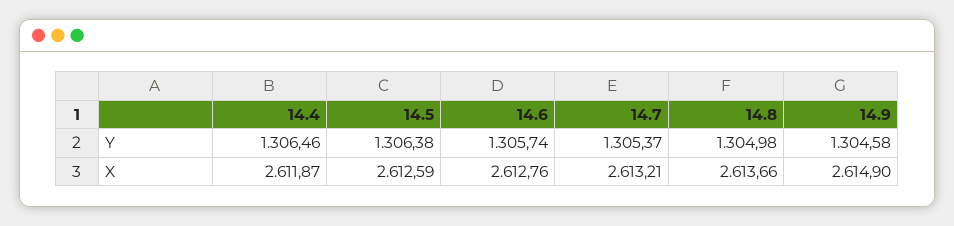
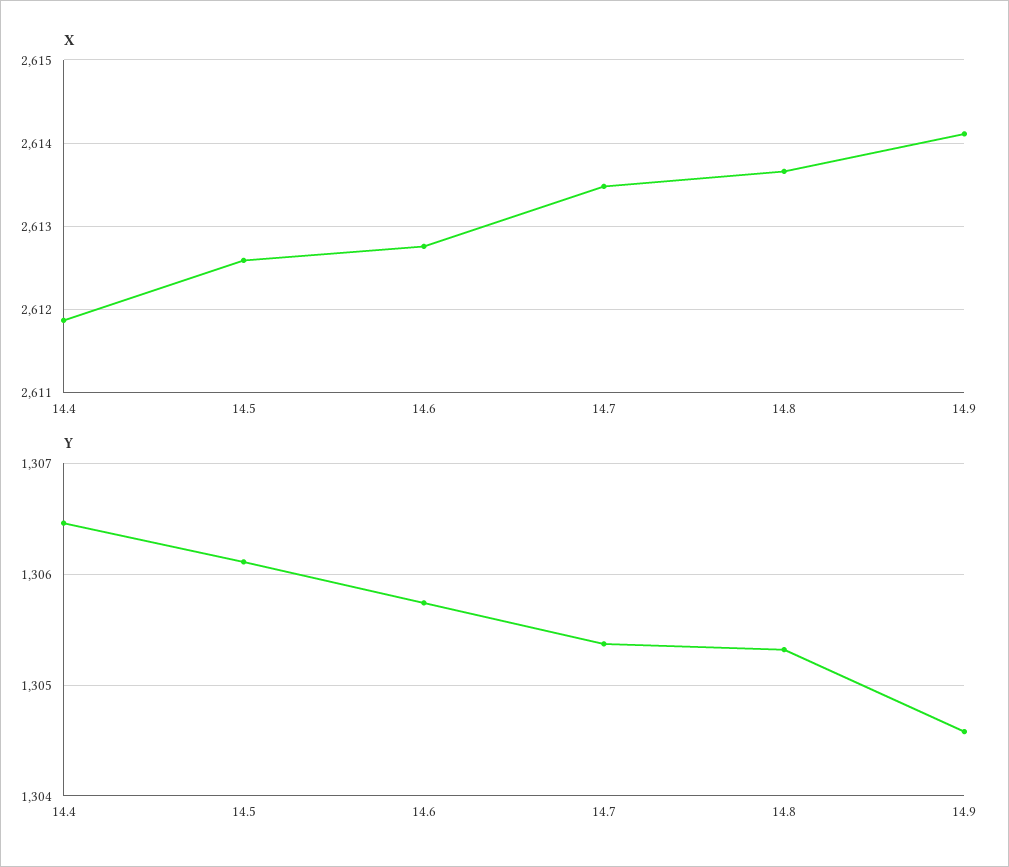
  {
    "Y": {
      "14.4": 1306.46,
-     "14.5": 1306.38,
+     "14.5": 1306.1,
      "14.6": 1305.74,
      "14.7": 1305.37,
-     "14.8": 1304.98,
+     "14.8": 1305.3,
      "14.9": 1304.58
    },
    "X": {
      "14.4": 2611.87,
      "14.5": 2612.59,
      "14.6": 2612.76,
-     "14.7": 2613.21,
+     "14.7": 2613.5,
      "14.8": 2613.66,
-     "14.9": 2614.9
+     "14.9": 2614.1
    }
  }

